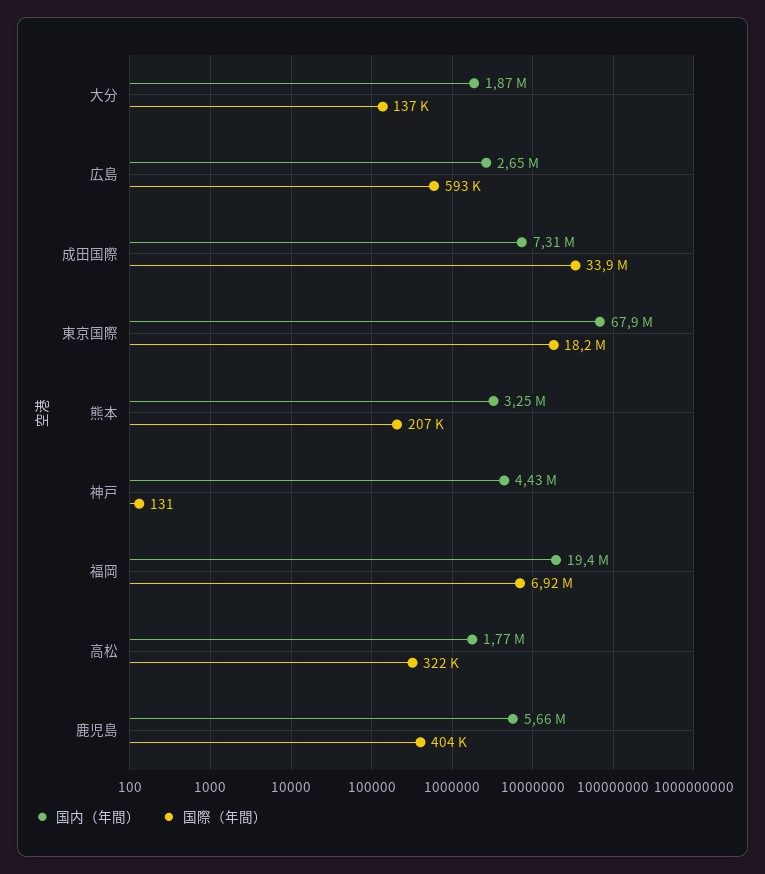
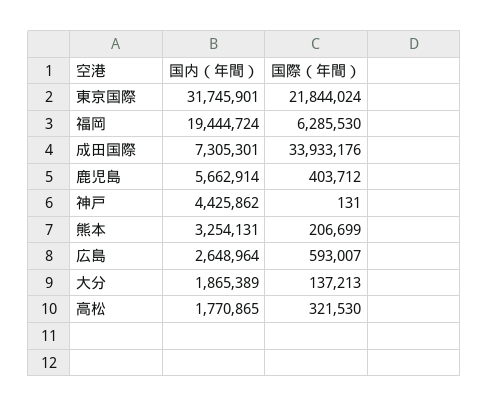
  {
    "国内（年間）": {
      "大分": 1865389,
      "広島": 2648964,
      "成田国際": 7305301,
-     "東京国際": 67900000,
+     "東京国際": 31745901,
      "熊本": 3254131,
      "神戸": 4425862,
      "福岡": 19444724,
      "高松": 1770865,
      "鹿児島": 5662914
    },
    "国際（年間）": {
      "大分": 137213,
      "広島": 593007,
      "成田国際": 33933176,
-     "東京国際": 18200000,
+     "東京国際": 21844024,
      "熊本": 206699,
      "神戸": 131,
-     "福岡": 6920000,
+     "福岡": 6285530,
      "高松": 321530,
      "鹿児島": 403712
    }
  }

